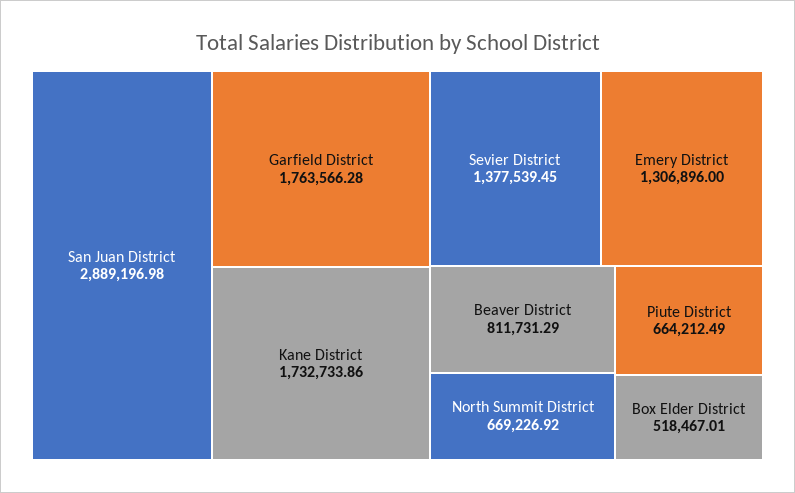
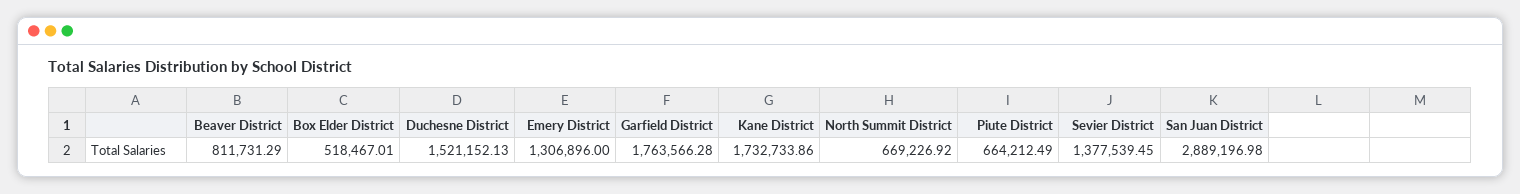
  {
    "San Juan District": 2889196.98,
    "Garfield District": 1763566.28,
    "Kane District": 1732733.86,
    "Sevier District": 1377539.45,
    "Emery District": 1306896,
    "Beaver District": 811731.29,
    "North Summit District": 669226.92,
    "Piute District": 664212.49,
-   "Box Elder District": 518467.01
+   "Box Elder District": 518467.01,
+   "Duchesne District": 1521152.13
  }

